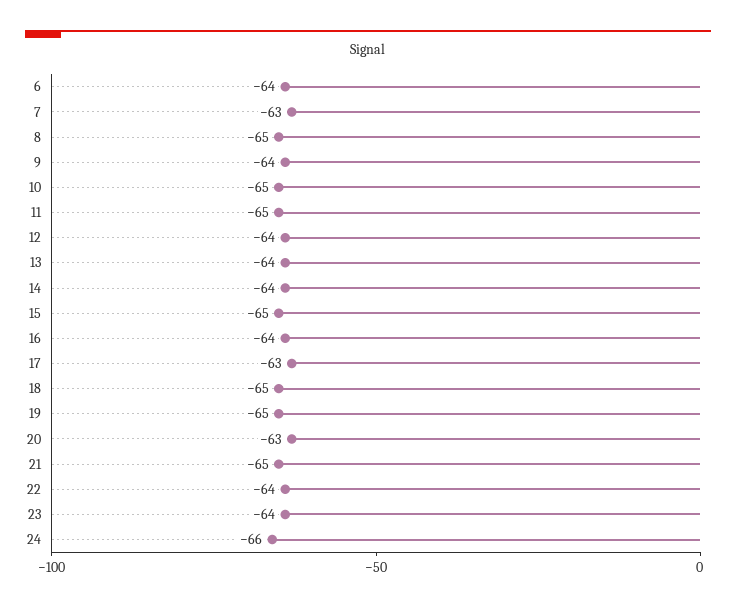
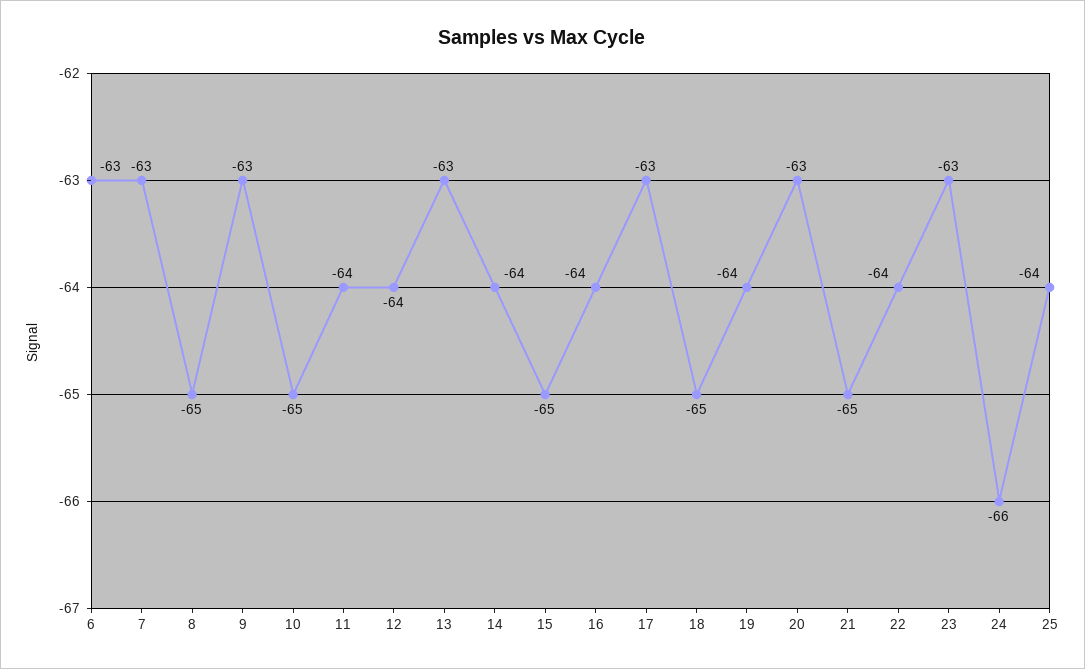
  {
-   "6": -64,
+   "6": -63,
    "7": -63,
    "8": -65,
-   "9": -64,
+   "9": -63,
    "10": -65,
-   "11": -65,
+   "11": -64,
    "12": -64,
-   "13": -64,
+   "13": -63,
    "14": -64,
    "15": -65,
    "16": -64,
    "17": -63,
    "18": -65,
-   "19": -65,
+   "19": -64,
    "20": -63,
    "21": -65,
    "22": -64,
-   "23": -64,
+   "23": -63,
-   "24": -66
+   "24": -66,
+   "25": -64
  }

